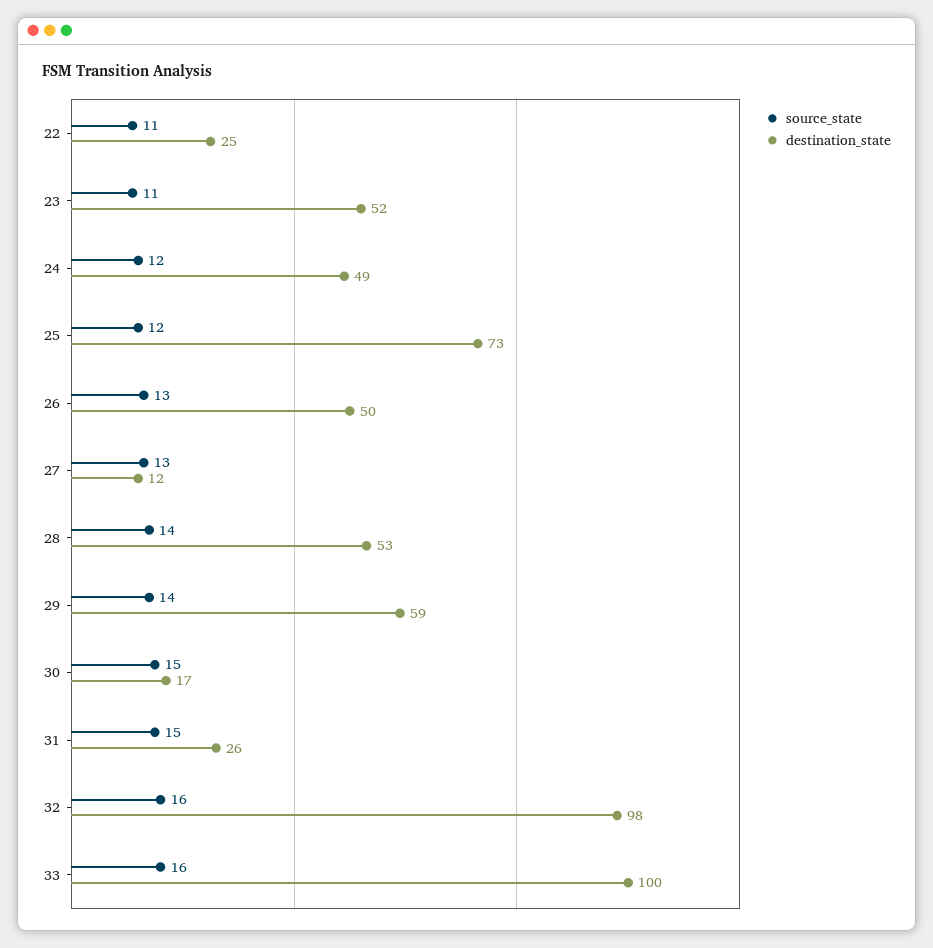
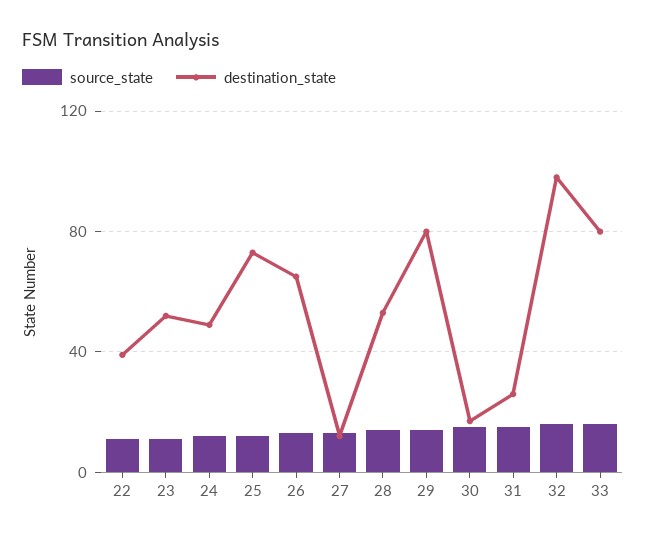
  {
    "source_state": {
      "22": 11,
      "23": 11,
      "24": 12,
      "25": 12,
      "26": 13,
      "27": 13,
      "28": 14,
      "29": 14,
      "30": 15,
      "31": 15,
      "32": 16,
      "33": 16
    },
    "destination_state": {
-     "22": 25,
+     "22": 40,
      "23": 52,
      "24": 49,
      "25": 73,
-     "26": 50,
+     "26": 65,
      "27": 12,
      "28": 53,
-     "29": 59,
+     "29": 80,
      "30": 17,
      "31": 26,
      "32": 98,
-     "33": 100
+     "33": 80
    }
  }

